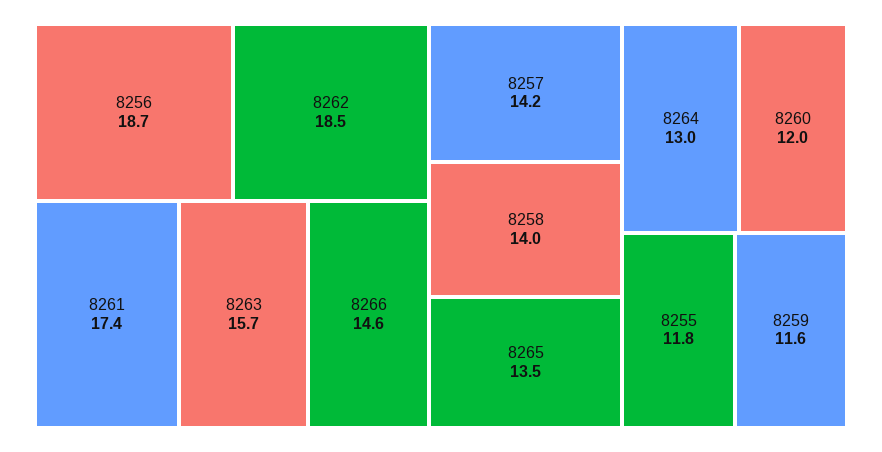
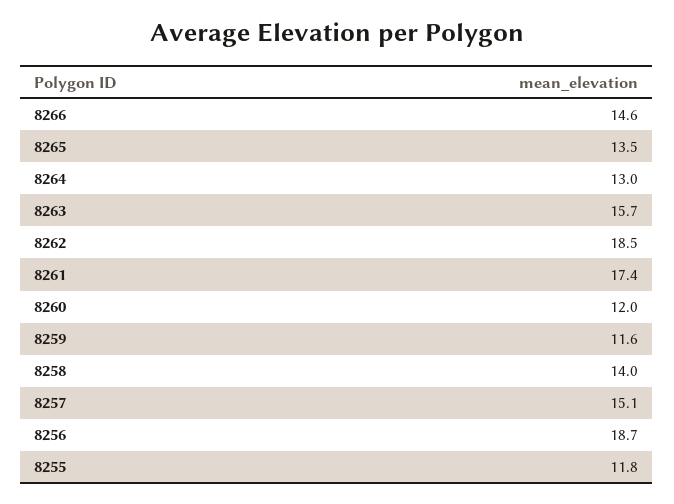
  {
    "8256": 18.7,
    "8262": 18.5,
    "8261": 17.4,
    "8263": 15.7,
    "8266": 14.6,
-   "8257": 14.2,
+   "8257": 15.1,
    "8258": 14,
    "8265": 13.5,
    "8264": 13,
    "8260": 12,
    "8255": 11.8,
    "8259": 11.6
  }

